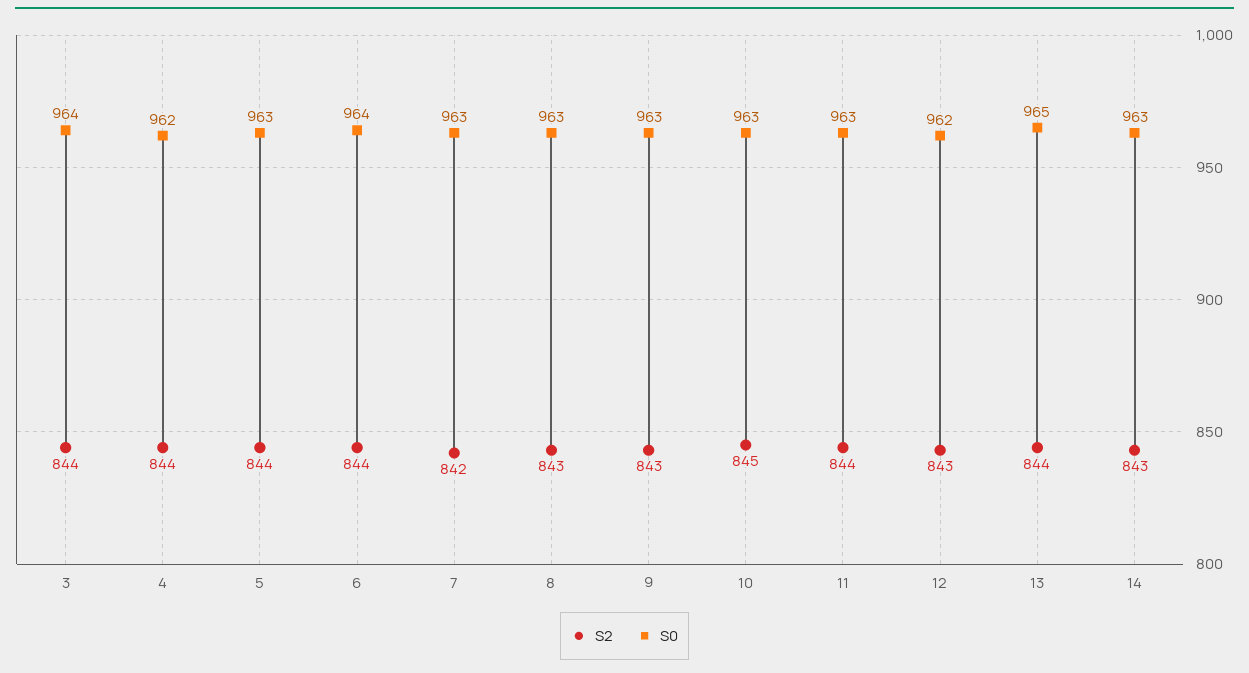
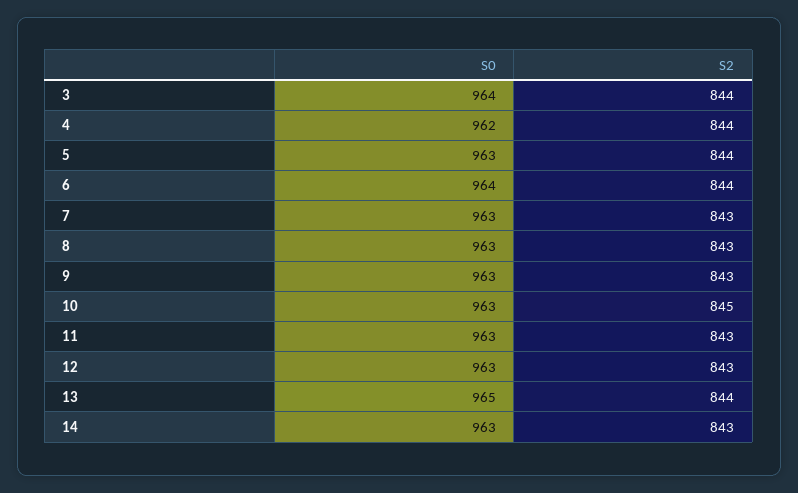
  {
    "S2": {
      "3": 844,
      "4": 844,
      "5": 844,
      "6": 844,
-     "7": 842,
+     "7": 843,
      "8": 843,
      "9": 843,
      "10": 845,
-     "11": 844,
+     "11": 843,
      "12": 843,
      "13": 844,
      "14": 843
    },
    "S0": {
      "3": 964,
      "4": 962,
      "5": 963,
      "6": 964,
      "7": 963,
      "8": 963,
      "9": 963,
      "10": 963,
      "11": 963,
-     "12": 962,
+     "12": 963,
      "13": 965,
      "14": 963
    }
  }

